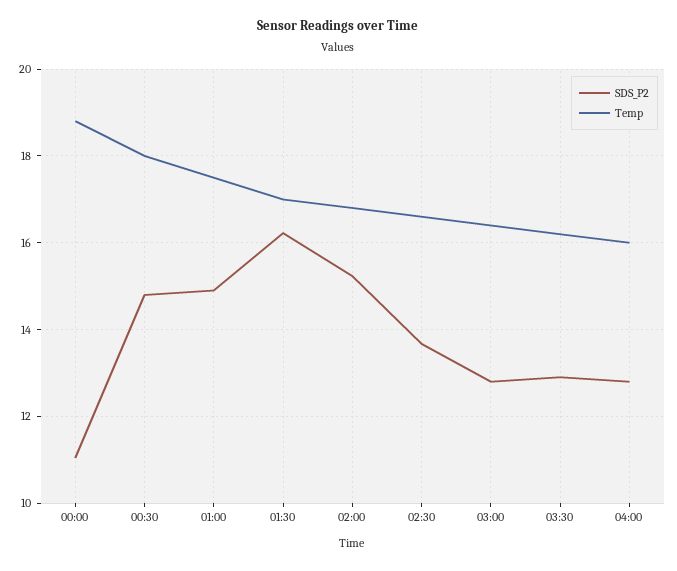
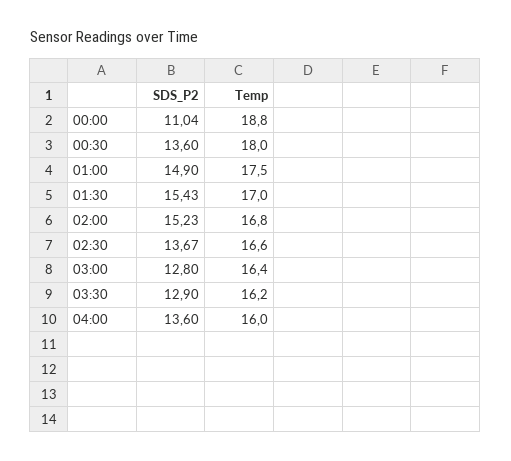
  {
    "SDS_P2": {
      "00:00": 11.04,
-     "00:30": 14.8,
+     "00:30": 13.6,
      "01:00": 14.9,
-     "01:30": 16.2,
+     "01:30": 15.43,
      "02:00": 15.23,
      "02:30": 13.67,
      "03:00": 12.8,
      "03:30": 12.9,
-     "04:00": 12.8
+     "04:00": 13.6
    },
    "Temp": {
      "00:00": 18.8,
      "00:30": 18,
      "01:00": 17.5,
      "01:30": 17,
      "02:00": 16.8,
      "02:30": 16.6,
      "03:00": 16.4,
      "03:30": 16.2,
      "04:00": 16
    }
  }

